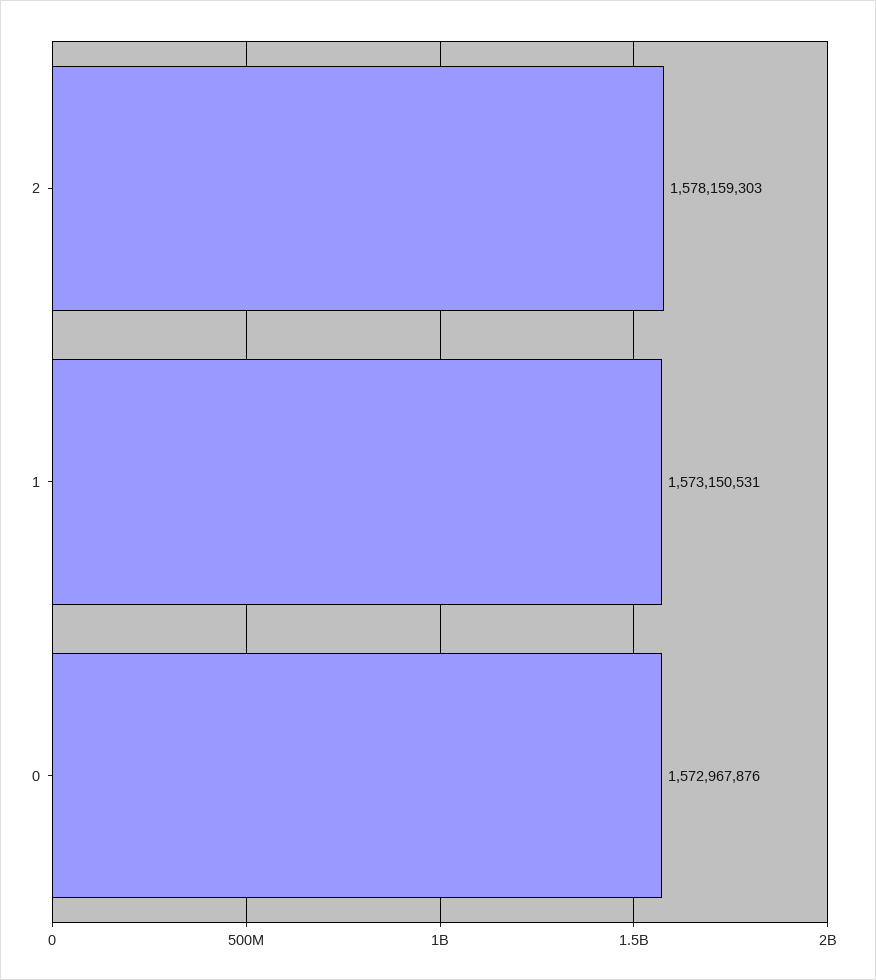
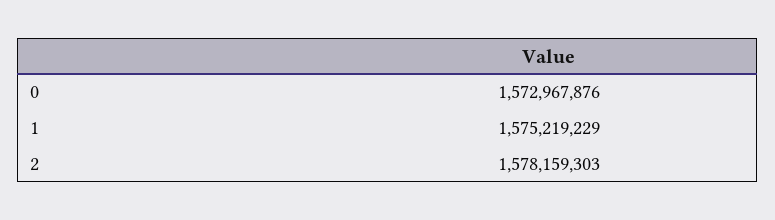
  {
    "2": 1578159303,
-   "1": 1573150531,
+   "1": 1575219229,
    "0": 1572967876
  }

